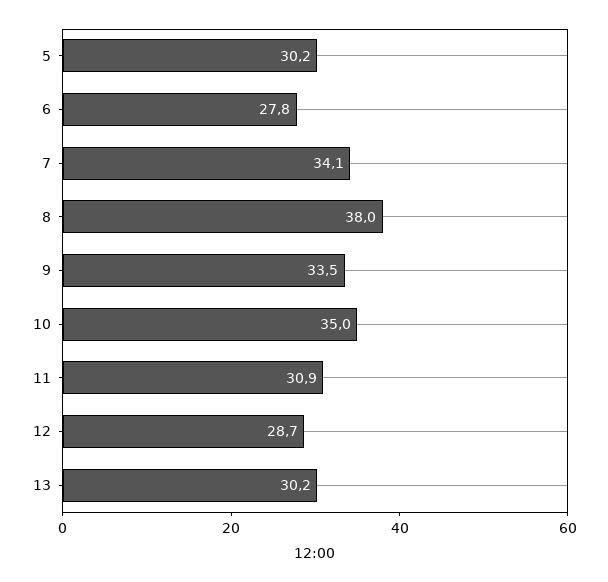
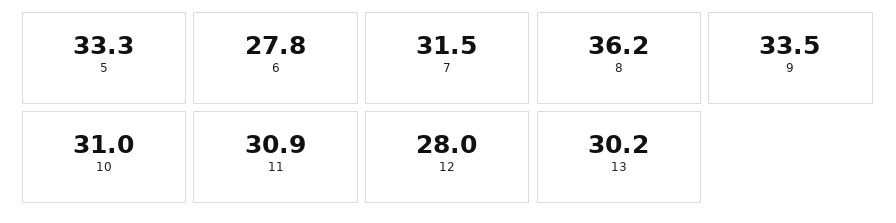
  {
-   "5": 30.2,
+   "5": 33.3,
    "6": 27.8,
-   "7": 34.1,
+   "7": 31.5,
-   "8": 38,
+   "8": 36.2,
    "9": 33.5,
-   "10": 35,
+   "10": 31,
    "11": 30.9,
-   "12": 28.7,
+   "12": 28,
    "13": 30.2
  }

